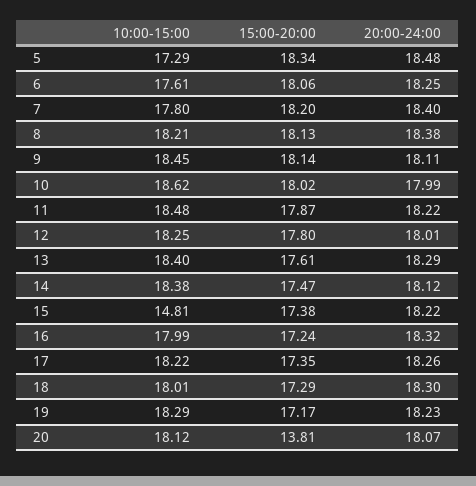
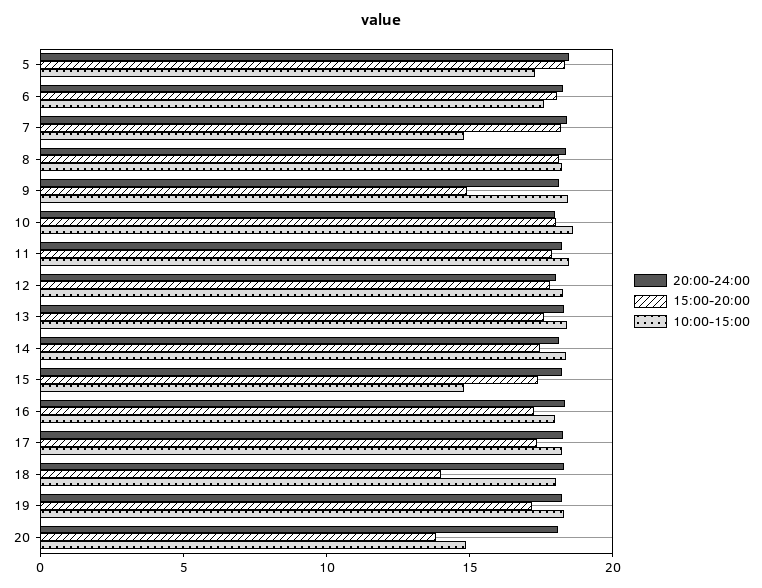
  {
    "10:00-15:00": {
      "5": 17.29,
      "6": 17.61,
-     "7": 17.8,
+     "7": 15,
      "8": 18.21,
      "9": 18.45,
      "10": 18.62,
      "11": 18.48,
      "12": 18.25,
      "13": 18.4,
      "14": 18.38,
      "15": 14.81,
      "16": 17.99,
      "17": 18.22,
      "18": 18.01,
      "19": 18.29,
-     "20": 18.12
+     "20": 15
    },
    "15:00-20:00": {
      "5": 18.34,
      "6": 18.06,
      "7": 18.2,
      "8": 18.13,
-     "9": 18.14,
+     "9": 15,
      "10": 18.02,
      "11": 17.87,
      "12": 17.8,
      "13": 17.61,
      "14": 17.47,
      "15": 17.38,
      "16": 17.24,
      "17": 17.35,
-     "18": 17.29,
+     "18": 14,
      "19": 17.17,
      "20": 13.81
    },
    "20:00-24:00": {
      "5": 18.48,
      "6": 18.25,
      "7": 18.4,
      "8": 18.38,
      "9": 18.11,
      "10": 17.99,
      "11": 18.22,
      "12": 18.01,
      "13": 18.29,
      "14": 18.12,
      "15": 18.22,
      "16": 18.32,
      "17": 18.26,
      "18": 18.3,
      "19": 18.23,
      "20": 18.07
    }
  }

